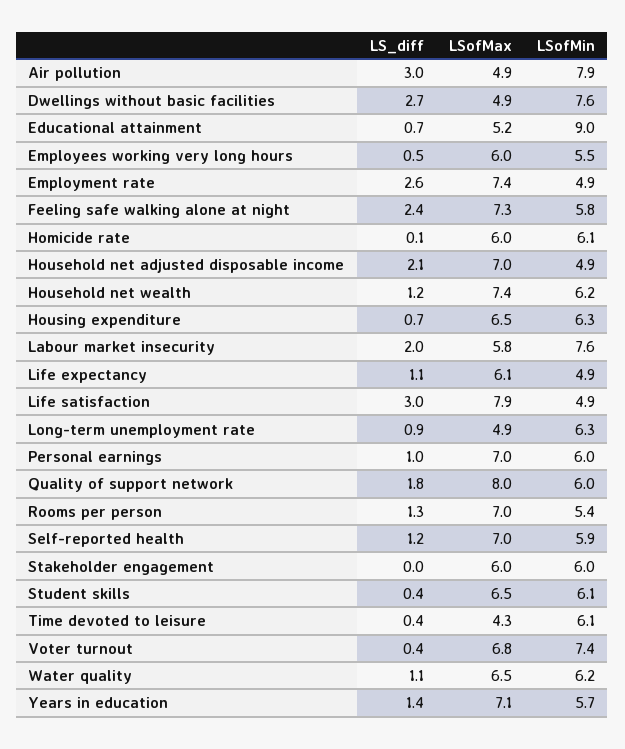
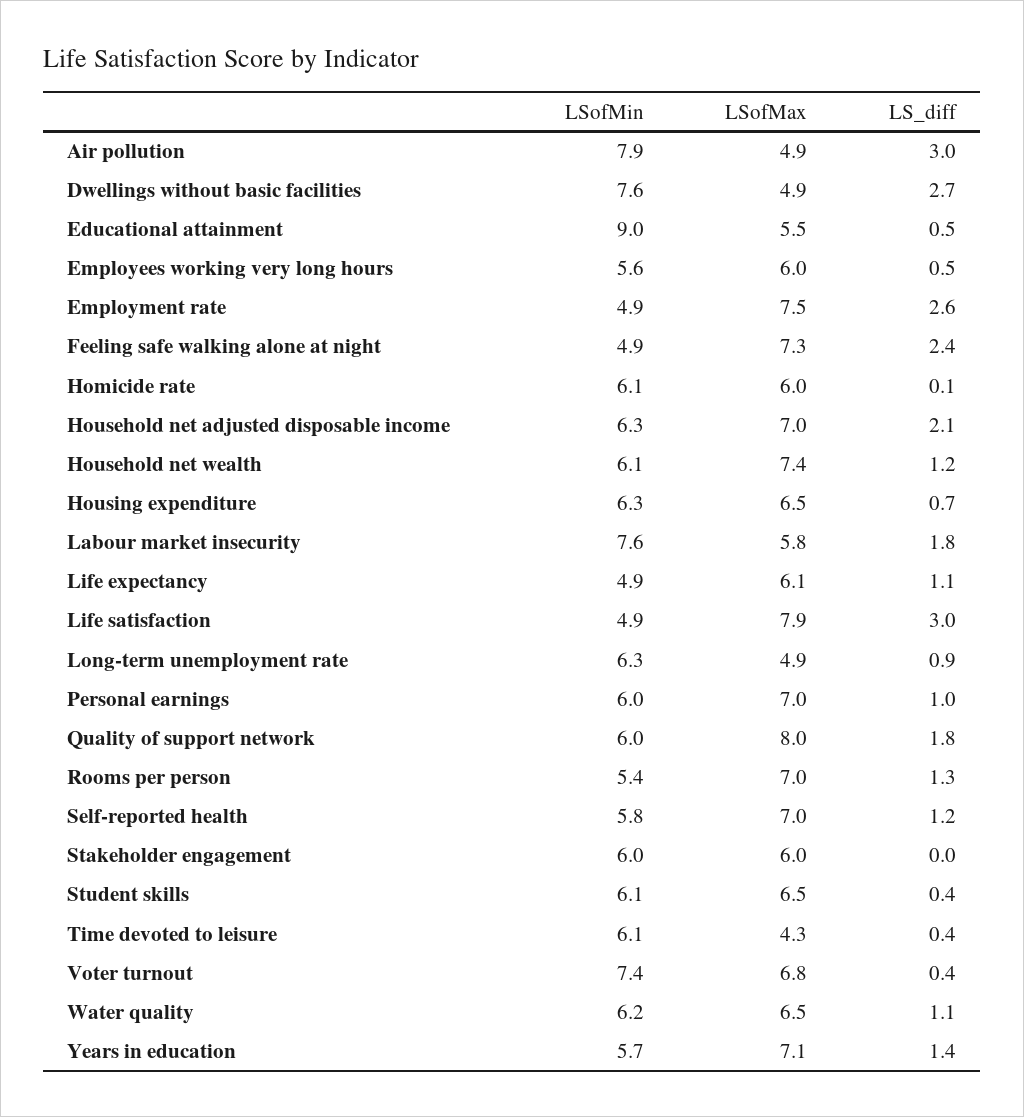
  {
    "LS_diff": {
      "Air pollution": 3,
      "Dwellings without basic facilities": 2.7,
-     "Educational attainment": 0.7,
+     "Educational attainment": 0.5,
      "Employees working very long hours": 0.5,
      "Employment rate": 2.6,
      "Feeling safe walking alone at night": 2.4,
      "Homicide rate": 0.1,
      "Household net adjusted disposable income": 2.1,
      "Household net wealth": 1.2,
      "Housing expenditure": 0.7,
-     "Labour market insecurity": 2,
+     "Labour market insecurity": 1.8,
      "Life expectancy": 1.1,
      "Life satisfaction": 3,
      "Long-term unemployment rate": 0.9,
      "Personal earnings": 1,
      "Quality of support network": 1.8,
      "Rooms per person": 1.3,
      "Self-reported health": 1.2,
      "Stakeholder engagement": 0,
      "Student skills": 0.4,
      "Time devoted to leisure": 0.4,
      "Voter turnout": 0.4,
      "Water quality": 1.1,
      "Years in education": 1.4
    },
    "LSofMax": {
      "Air pollution": 4.9,
      "Dwellings without basic facilities": 4.9,
-     "Educational attainment": 5.2,
+     "Educational attainment": 5.5,
      "Employees working very long hours": 6,
-     "Employment rate": 7.4,
+     "Employment rate": 7.5,
      "Feeling safe walking alone at night": 7.3,
      "Homicide rate": 6,
      "Household net adjusted disposable income": 7,
      "Household net wealth": 7.4,
      "Housing expenditure": 6.5,
      "Labour market insecurity": 5.8,
      "Life expectancy": 6.1,
      "Life satisfaction": 7.9,
      "Long-term unemployment rate": 4.9,
      "Personal earnings": 7,
      "Quality of support network": 8,
      "Rooms per person": 7,
      "Self-reported health": 7,
      "Stakeholder engagement": 6,
      "Student skills": 6.5,
      "Time devoted to leisure": 4.3,
      "Voter turnout": 6.8,
      "Water quality": 6.5,
      "Years in education": 7.1
    },
    "LSofMin": {
      "Air pollution": 7.9,
      "Dwellings without basic facilities": 7.6,
      "Educational attainment": 9,
-     "Employees working very long hours": 5.5,
+     "Employees working very long hours": 5.6,
      "Employment rate": 4.9,
-     "Feeling safe walking alone at night": 5.8,
+     "Feeling safe walking alone at night": 4.9,
      "Homicide rate": 6.1,
-     "Household net adjusted disposable income": 4.9,
+     "Household net adjusted disposable income": 6.3,
-     "Household net wealth": 6.2,
+     "Household net wealth": 6.1,
      "Housing expenditure": 6.3,
      "Labour market insecurity": 7.6,
      "Life expectancy": 4.9,
      "Life satisfaction": 4.9,
      "Long-term unemployment rate": 6.3,
      "Personal earnings": 6,
      "Quality of support network": 6,
      "Rooms per person": 5.4,
-     "Self-reported health": 5.9,
+     "Self-reported health": 5.8,
      "Stakeholder engagement": 6,
      "Student skills": 6.1,
      "Time devoted to leisure": 6.1,
      "Voter turnout": 7.4,
      "Water quality": 6.2,
      "Years in education": 5.7
    }
  }

